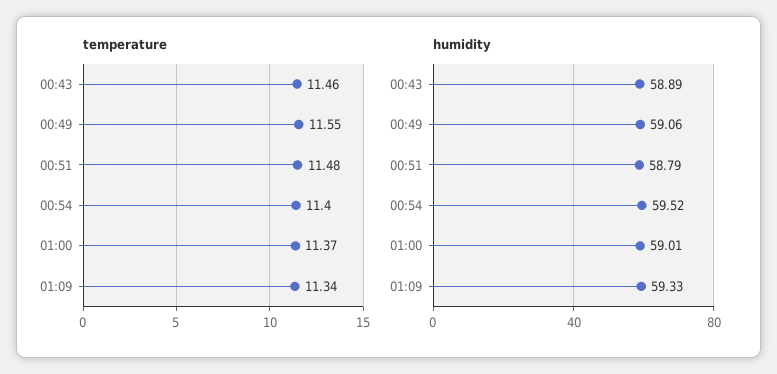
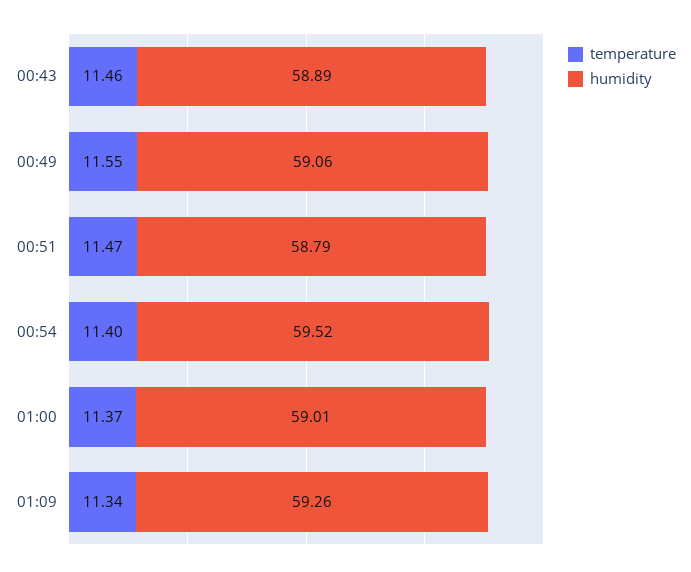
  {
    "temperature": {
      "00:43": 11.46,
      "00:49": 11.55,
-     "00:51": 11.48,
+     "00:51": 11.47,
      "00:54": 11.4,
      "01:00": 11.37,
      "01:09": 11.34
    },
    "humidity": {
      "00:43": 58.89,
      "00:49": 59.06,
      "00:51": 58.79,
      "00:54": 59.52,
      "01:00": 59.01,
-     "01:09": 59.33
+     "01:09": 59.26
    }
  }

